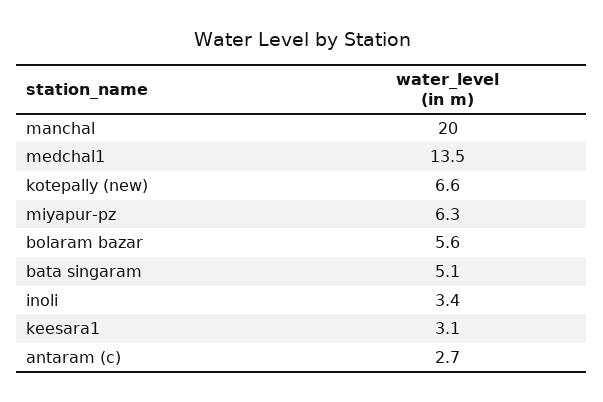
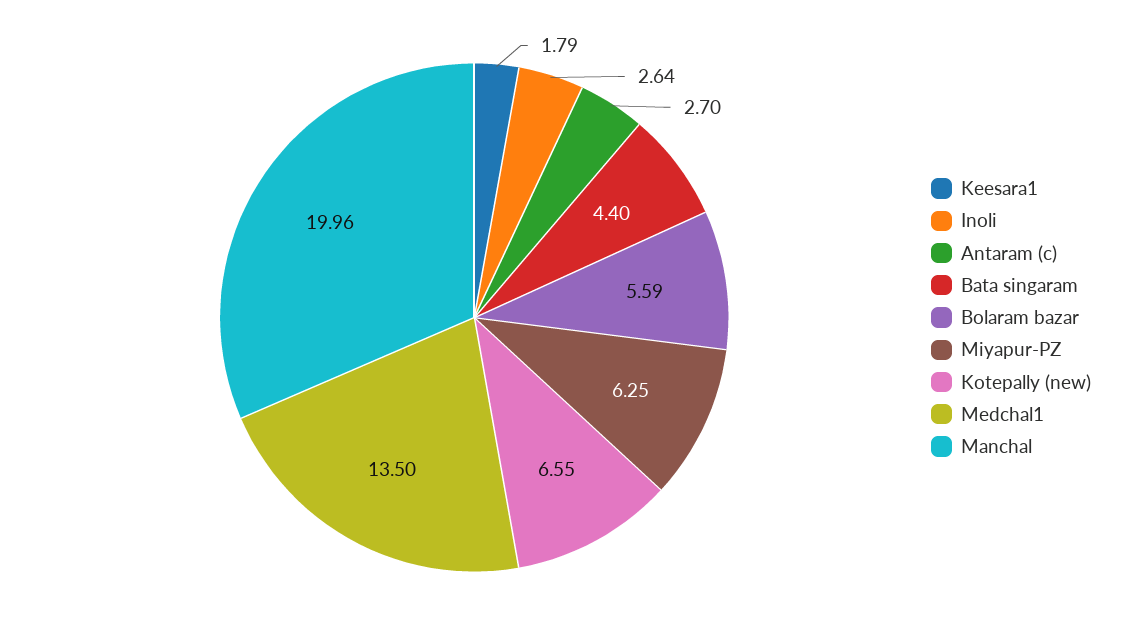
  {
    "manchal": 19.96,
    "medchal1": 13.5,
    "kotepally (new)": 6.55,
    "miyapur-pz": 6.25,
    "bolaram bazar": 5.59,
-   "bata singaram": 5.1,
+   "bata singaram": 4.4,
-   "inoli": 3.4,
+   "inoli": 2.64,
-   "keesara1": 3.1,
+   "keesara1": 1.79,
    "antaram (c)": 2.7
  }

